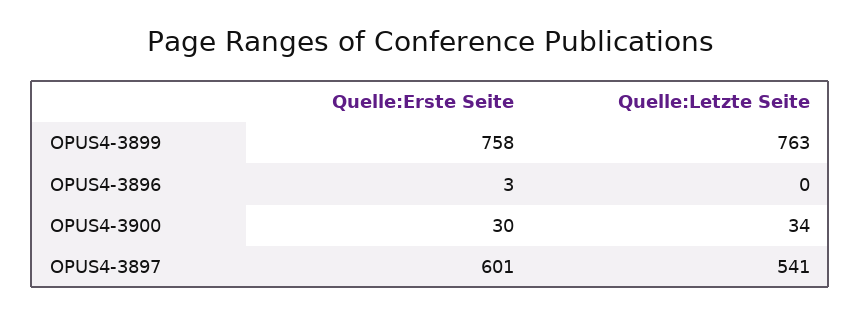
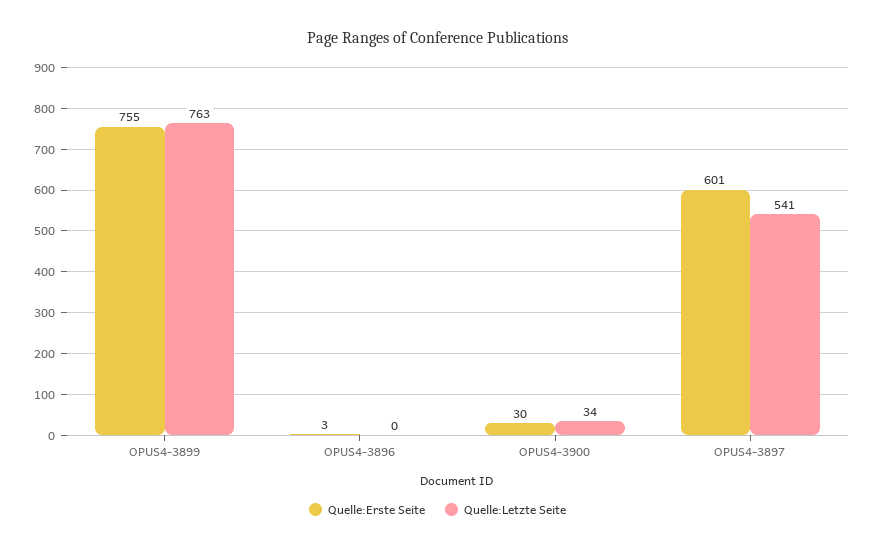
  {
    "Quelle:Erste Seite": {
-     "OPUS4-3899": 758,
+     "OPUS4-3899": 755,
      "OPUS4-3896": 3,
      "OPUS4-3900": 30,
      "OPUS4-3897": 601
    },
    "Quelle:Letzte Seite": {
      "OPUS4-3899": 763,
      "OPUS4-3896": 0,
      "OPUS4-3900": 34,
      "OPUS4-3897": 541
    }
  }

